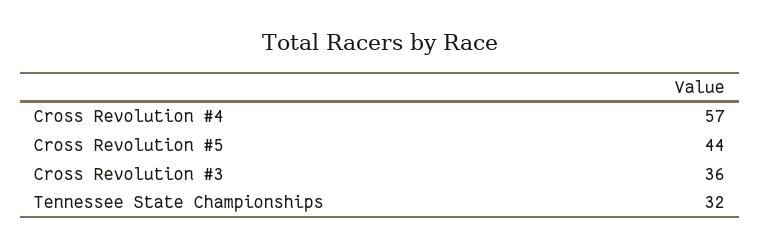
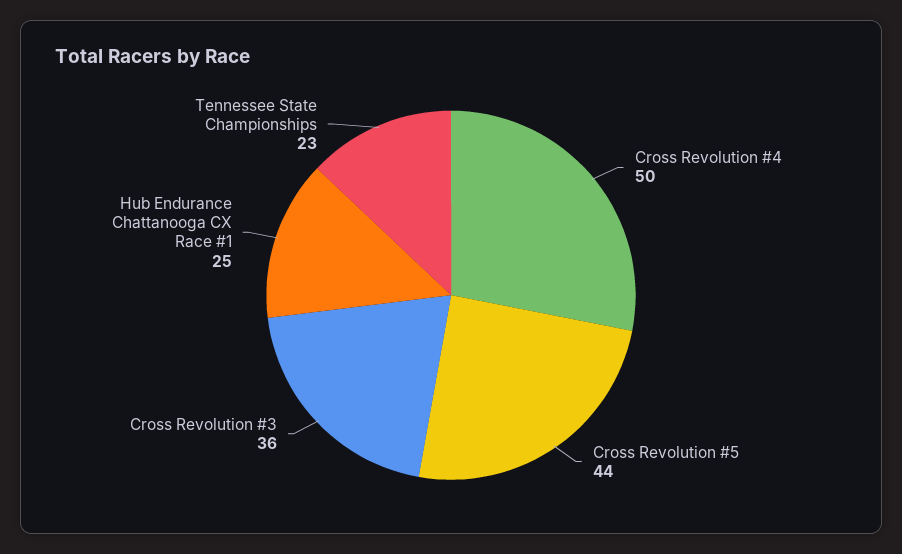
  {
-   "Cross Revolution #4": 57,
+   "Cross Revolution #4": 50,
    "Cross Revolution #5": 44,
    "Cross Revolution #3": 36,
-   "Tennessee State Championships": 32
+   "Tennessee State Championships": 23,
+   "Hub Endurance Chattanooga CX Race #1": 25
  }

